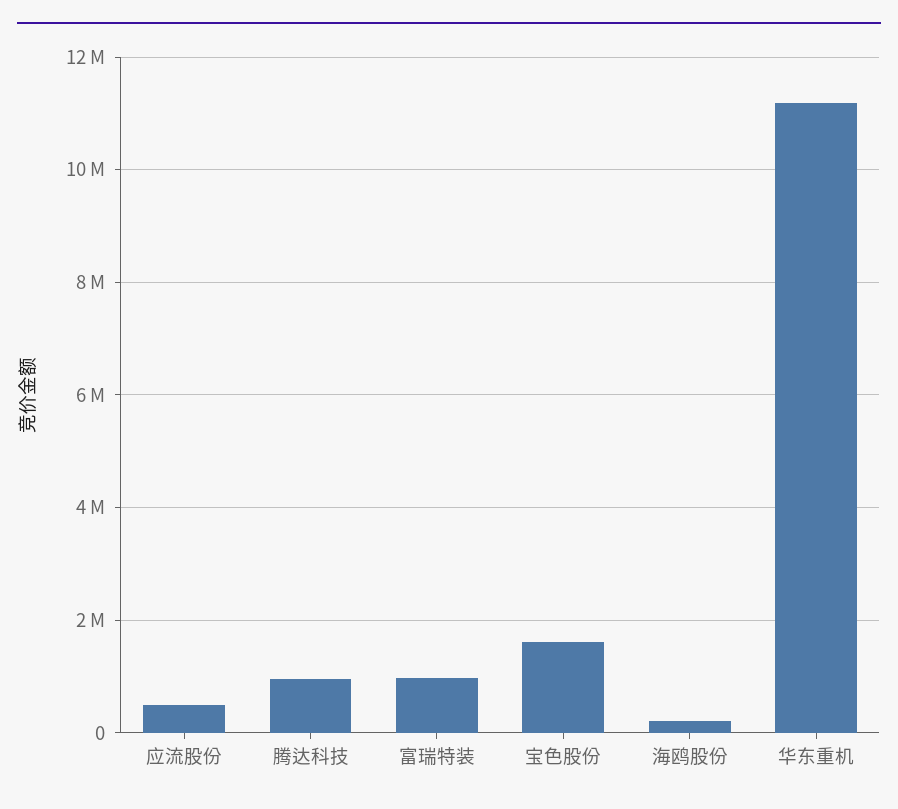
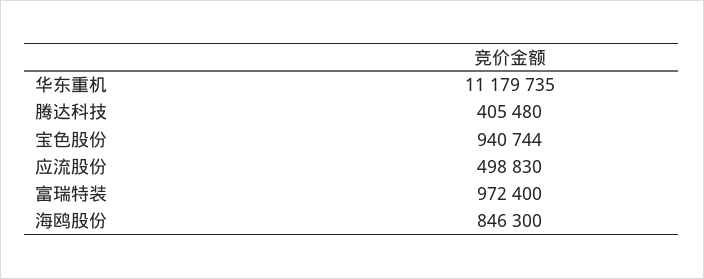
  {
    "应流股份": 498830,
-   "腾达科技": 1000000,
+   "腾达科技": 405480,
    "富瑞特装": 972400,
-   "宝色股份": 1600000,
+   "宝色股份": 940744,
-   "海鸥股份": 200000,
+   "海鸥股份": 846300,
    "华东重机": 11179735
  }

